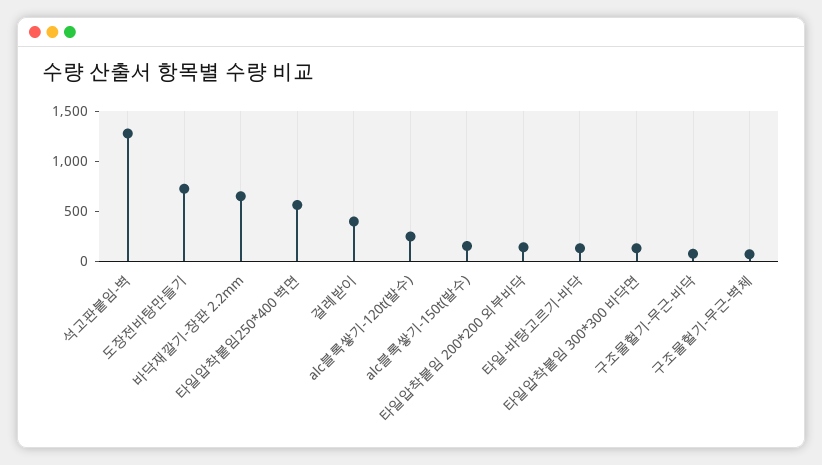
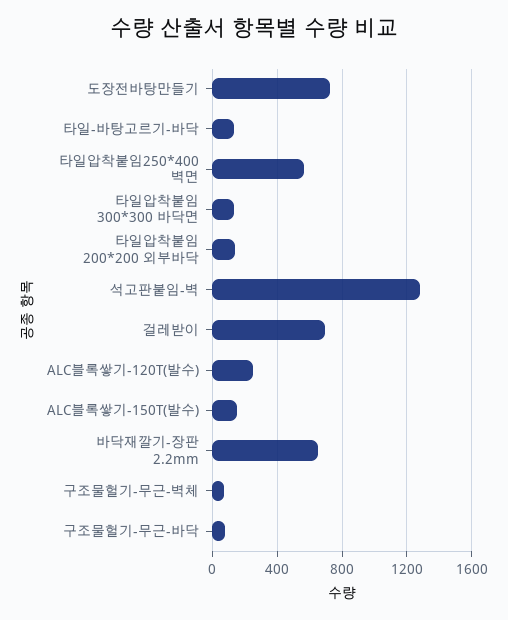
  {
    "석고판붙임-벽": 1300,
    "도장전바탕만들기": 750,
    "바닥재깔기-장판 2.2mm": 650,
    "타일압착붙임250*400 벽면": 550,
-   "걸레받이": 400,
+   "걸레받이": 700,
    "alc블록쌓기-120t(발수)": 250,
    "alc블록쌓기-150t(발수)": 150,
    "타일압착붙임 200*200 외부바닥": 150,
    "타일-바탕고르기-바닥": 150,
    "타일압착붙임 300*300 바닥면": 150,
    "구조물헐기-무근-바닥": 100,
    "구조물헐기-무근-벽체": 50
  }

